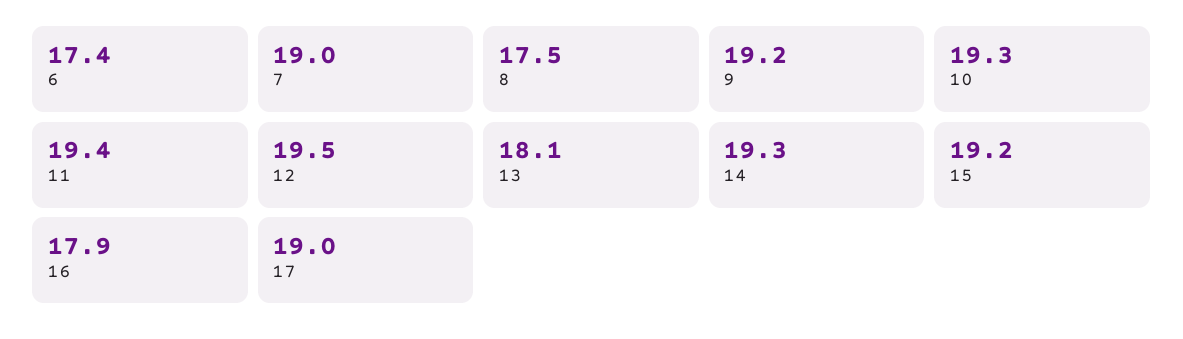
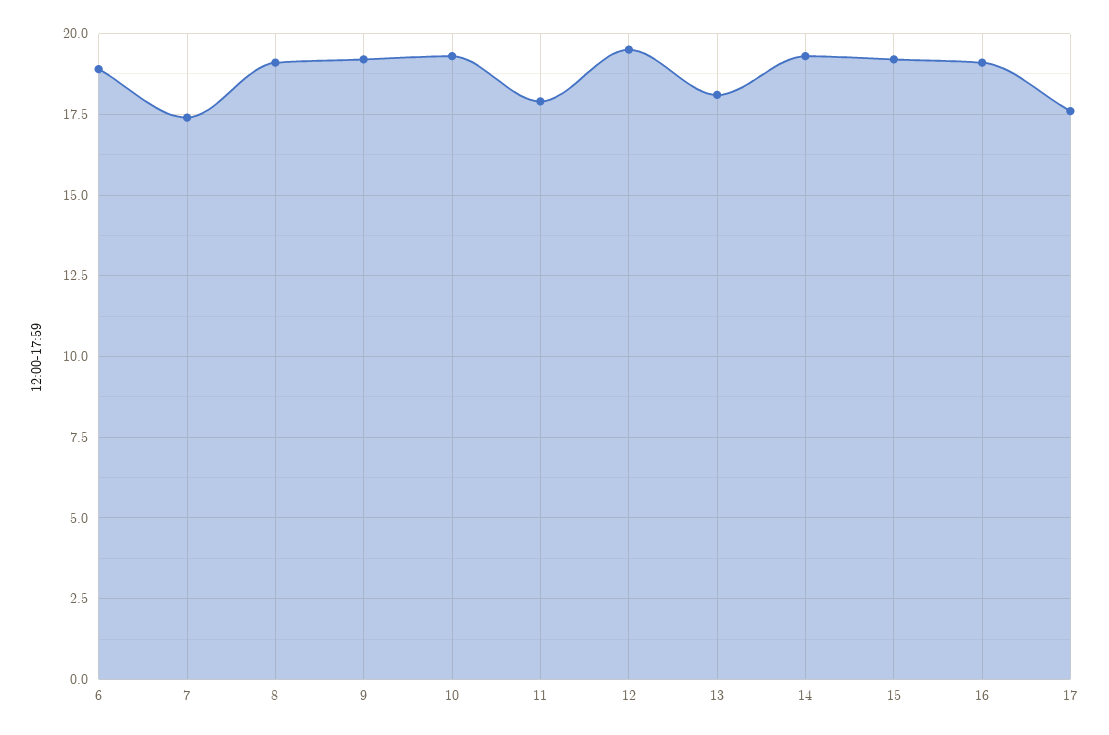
  {
-   "6": 17.4,
+   "6": 19,
-   "7": 19,
+   "7": 17.5,
-   "8": 17.5,
+   "8": 19,
    "9": 19.2,
    "10": 19.3,
-   "11": 19.4,
+   "11": 18,
    "12": 19.5,
    "13": 18.1,
    "14": 19.3,
    "15": 19.2,
-   "16": 17.9,
+   "16": 19,
-   "17": 19
+   "17": 17.5
  }

